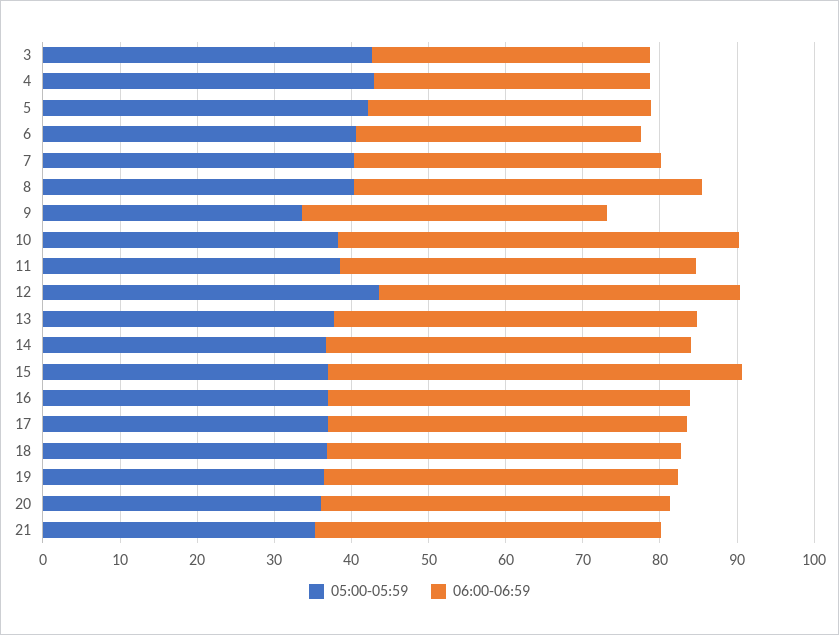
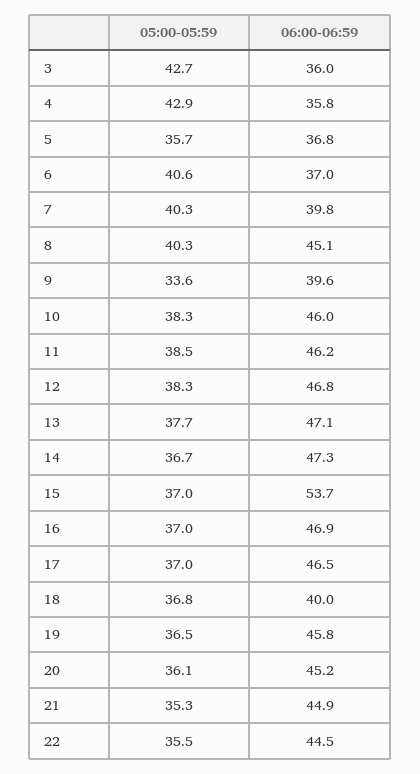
  {
    "05:00-05:59": {
      "3": 42.7,
      "4": 42.9,
-     "5": 42,
+     "5": 35.7,
      "6": 40.6,
      "7": 40.3,
      "8": 40.3,
      "9": 33.6,
      "10": 38.3,
      "11": 38.5,
-     "12": 44,
+     "12": 38.3,
      "13": 37.7,
      "14": 36.7,
      "15": 37,
      "16": 37,
      "17": 37,
      "18": 36.8,
      "19": 36.5,
      "20": 36.1,
-     "21": 35.3
+     "21": 35.3,
+     "22": 35.5
    },
    "06:00-06:59": {
      "3": 36,
      "4": 35.8,
      "5": 36.8,
      "6": 37,
      "7": 39.8,
      "8": 45.1,
      "9": 39.6,
-     "10": 52,
+     "10": 46,
      "11": 46.2,
      "12": 46.8,
      "13": 47.1,
      "14": 47.3,
      "15": 53.7,
      "16": 46.9,
      "17": 46.5,
-     "18": 46,
+     "18": 40,
      "19": 45.8,
      "20": 45.2,
-     "21": 44.9
+     "21": 44.9,
+     "22": 44.5
    }
  }

